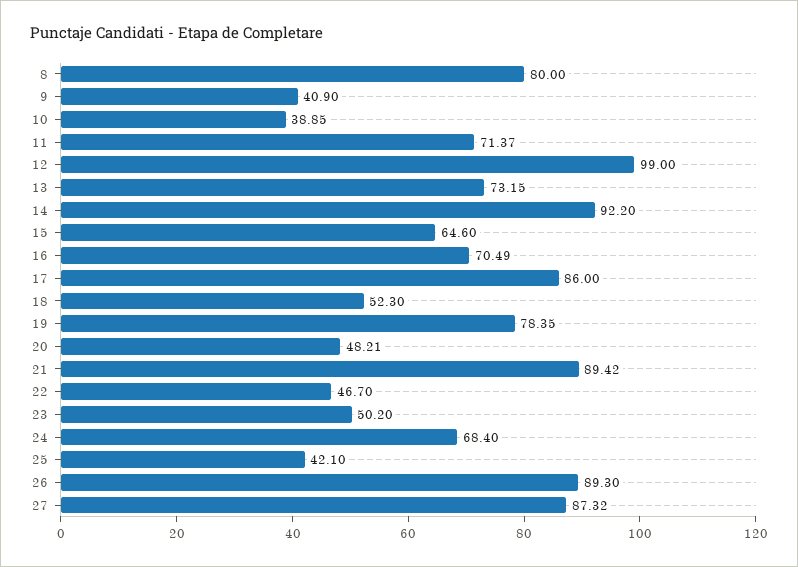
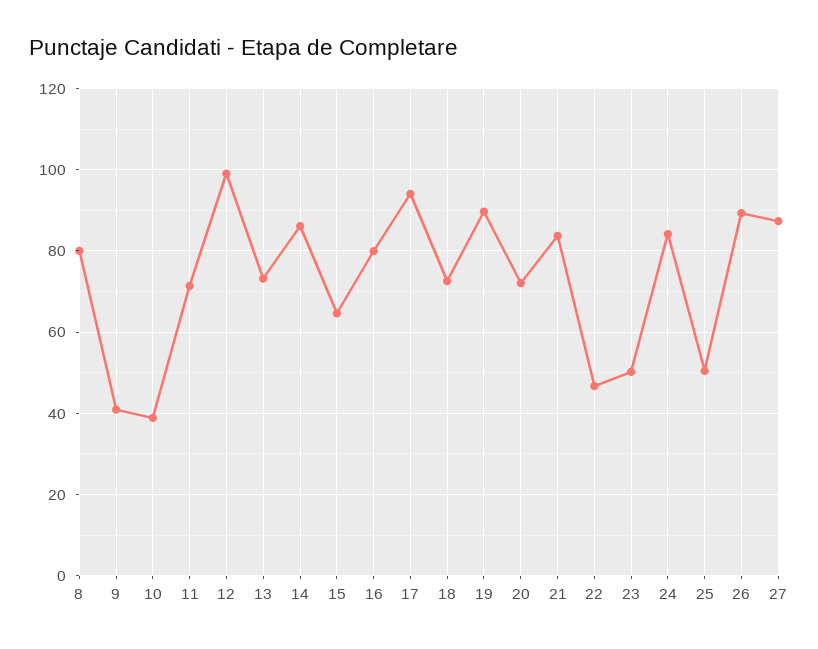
  {
    "8": 80,
    "9": 40.9,
    "10": 38.85,
    "11": 71.37,
    "12": 99,
    "13": 73.15,
-   "14": 92.2,
+   "14": 86,
    "15": 64.6,
-   "16": 70.49,
+   "16": 80,
-   "17": 86,
+   "17": 94,
-   "18": 52.3,
+   "18": 72,
-   "19": 78.35,
+   "19": 90,
-   "20": 48.21,
+   "20": 72,
-   "21": 89.42,
+   "21": 84,
    "22": 46.7,
    "23": 50.2,
-   "24": 68.4,
+   "24": 84,
-   "25": 42.1,
+   "25": 50,
    "26": 89.3,
    "27": 87.32
  }

